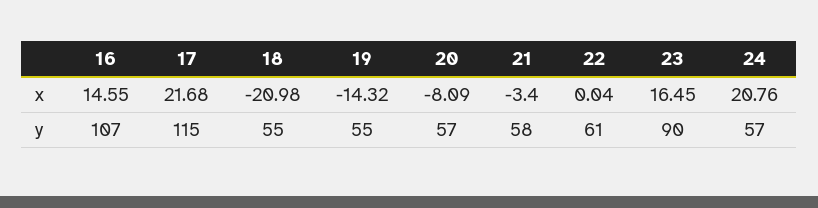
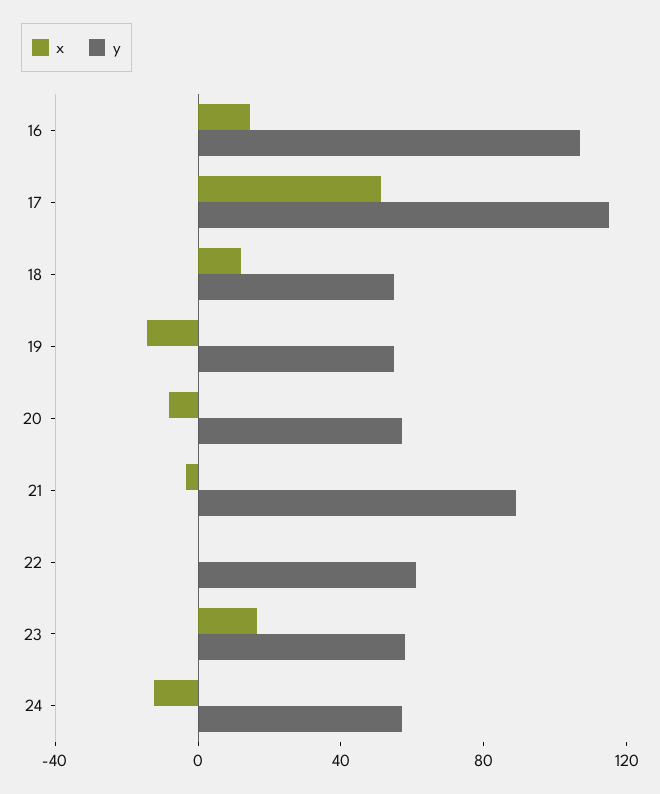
  {
    "x": {
      "16": 14.55,
-     "17": 21.68,
+     "17": 50,
-     "18": -20.98,
+     "18": 10,
      "19": -14.32,
      "20": -8.09,
      "21": -3.4,
      "22": 0.04,
      "23": 16.45,
-     "24": 20.76
+     "24": -10
    },
    "y": {
      "16": 107,
      "17": 115,
      "18": 55,
      "19": 55,
      "20": 57,
-     "21": 58,
+     "21": 90,
      "22": 61,
-     "23": 90,
+     "23": 60,
      "24": 57
    }
  }

